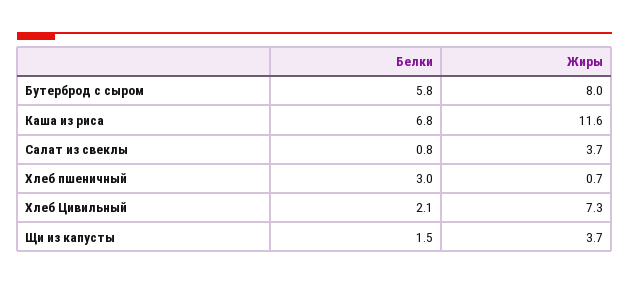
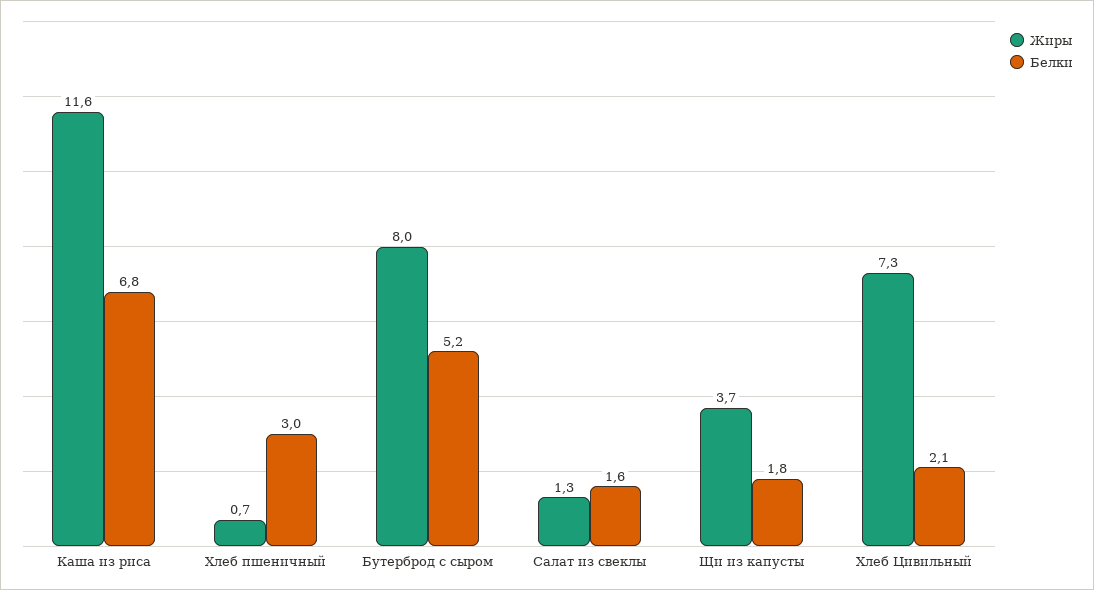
  {
    "Белки": {
-     "Бутерброд с сыром": 5.8,
+     "Бутерброд с сыром": 5.2,
      "Каша из риса": 6.8,
-     "Салат из свеклы": 0.8,
+     "Салат из свеклы": 1.6,
      "Хлеб пшеничный": 3,
      "Хлеб Цивильный": 2.1,
-     "Щи из капусты": 1.5
+     "Щи из капусты": 1.8
    },
    "Жиры": {
      "Бутерброд с сыром": 8,
      "Каша из риса": 11.6,
-     "Салат из свеклы": 3.7,
+     "Салат из свеклы": 1.3,
      "Хлеб пшеничный": 0.7,
      "Хлеб Цивильный": 7.3,
      "Щи из капусты": 3.7
    }
  }

